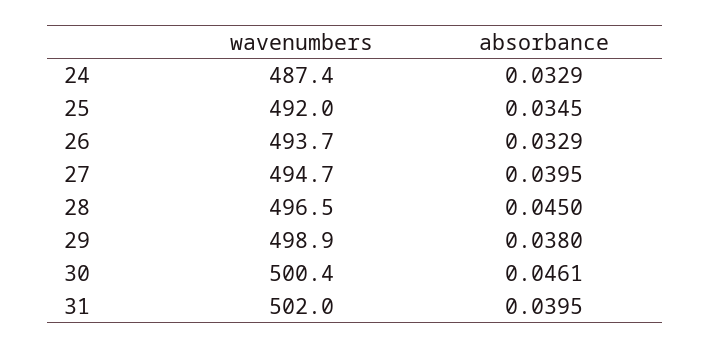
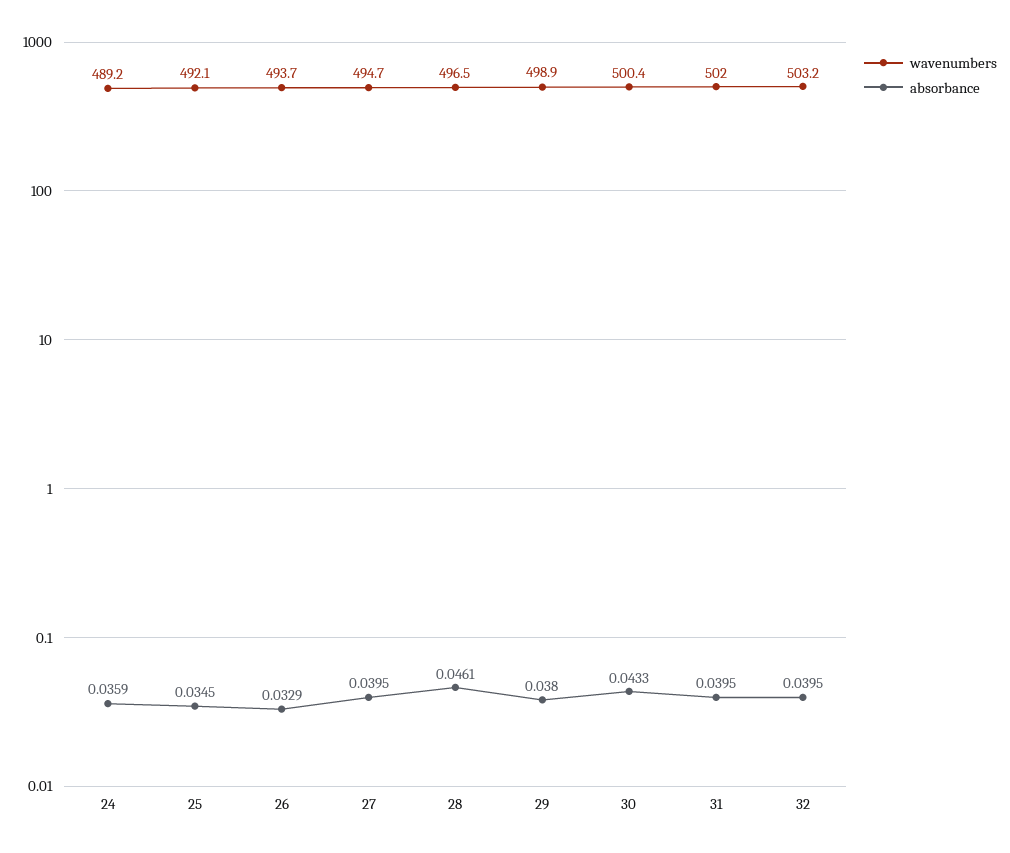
  {
    "wavenumbers": {
-     "24": 487.4,
+     "24": 489.2,
-     "25": 492,
+     "25": 492.1,
      "26": 493.7,
      "27": 494.7,
      "28": 496.5,
      "29": 498.9,
      "30": 500.4,
-     "31": 502
+     "31": 502,
+     "32": 503.2
    },
    "absorbance": {
-     "24": 0.0329,
+     "24": 0.0359,
      "25": 0.0345,
      "26": 0.0329,
      "27": 0.0395,
-     "28": 0.045,
+     "28": 0.0461,
      "29": 0.038,
-     "30": 0.0461,
+     "30": 0.0433,
-     "31": 0.0395
+     "31": 0.0395,
+     "32": 0.0395
    }
  }

